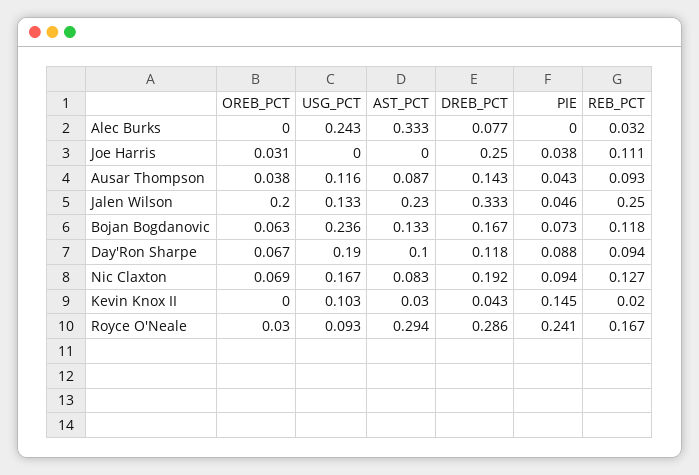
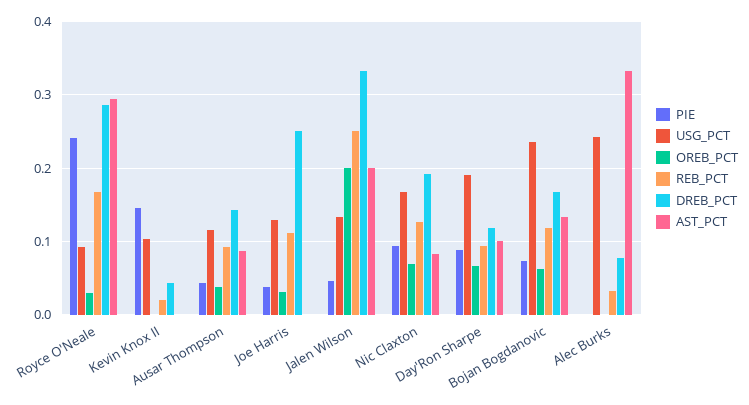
  {
    "OREB_PCT": {
      "Alec Burks": 0,
      "Joe Harris": 0.031,
      "Ausar Thompson": 0.038,
      "Jalen Wilson": 0.2,
      "Bojan Bogdanovic": 0.063,
      "Day'Ron Sharpe": 0.067,
      "Nic Claxton": 0.069,
      "Kevin Knox II": 0,
      "Royce O'Neale": 0.03
    },
    "USG_PCT": {
      "Alec Burks": 0.243,
-     "Joe Harris": 0,
+     "Joe Harris": 0.13,
      "Ausar Thompson": 0.116,
      "Jalen Wilson": 0.133,
      "Bojan Bogdanovic": 0.236,
      "Day'Ron Sharpe": 0.19,
      "Nic Claxton": 0.167,
      "Kevin Knox II": 0.103,
      "Royce O'Neale": 0.093
    },
    "AST_PCT": {
      "Alec Burks": 0.333,
      "Joe Harris": 0,
      "Ausar Thompson": 0.087,
-     "Jalen Wilson": 0.23,
+     "Jalen Wilson": 0.2,
      "Bojan Bogdanovic": 0.133,
      "Day'Ron Sharpe": 0.1,
      "Nic Claxton": 0.083,
-     "Kevin Knox II": 0.03,
+     "Kevin Knox II": 0,
      "Royce O'Neale": 0.294
    },
    "DREB_PCT": {
      "Alec Burks": 0.077,
      "Joe Harris": 0.25,
      "Ausar Thompson": 0.143,
      "Jalen Wilson": 0.333,
      "Bojan Bogdanovic": 0.167,
      "Day'Ron Sharpe": 0.118,
      "Nic Claxton": 0.192,
      "Kevin Knox II": 0.043,
      "Royce O'Neale": 0.286
    },
    "PIE": {
      "Alec Burks": 0,
      "Joe Harris": 0.038,
      "Ausar Thompson": 0.043,
      "Jalen Wilson": 0.046,
      "Bojan Bogdanovic": 0.073,
      "Day'Ron Sharpe": 0.088,
      "Nic Claxton": 0.094,
      "Kevin Knox II": 0.145,
      "Royce O'Neale": 0.241
    },
    "REB_PCT": {
      "Alec Burks": 0.032,
      "Joe Harris": 0.111,
      "Ausar Thompson": 0.093,
      "Jalen Wilson": 0.25,
      "Bojan Bogdanovic": 0.118,
      "Day'Ron Sharpe": 0.094,
      "Nic Claxton": 0.127,
      "Kevin Knox II": 0.02,
      "Royce O'Neale": 0.167
    }
  }

